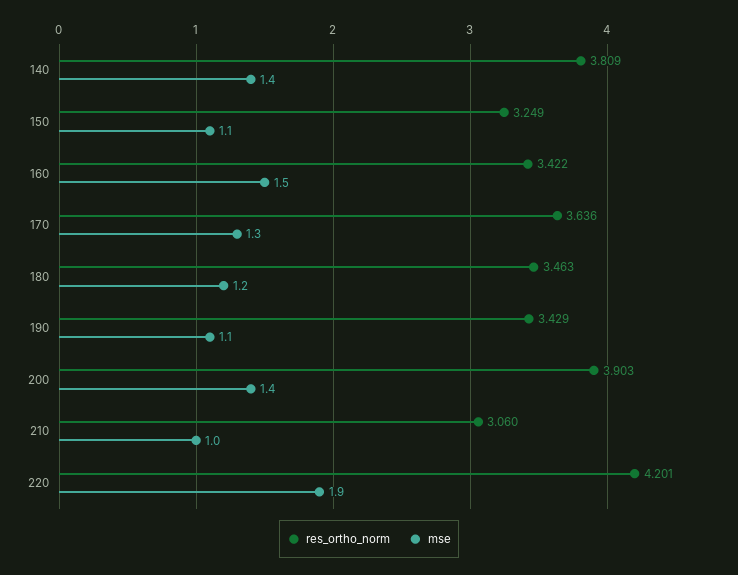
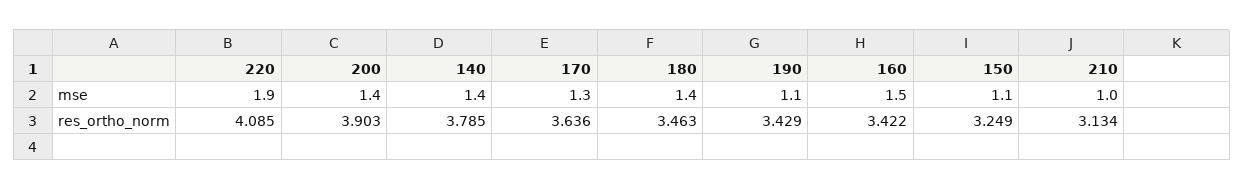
  {
    "res_ortho_norm": {
-     "140": 3.809,
+     "140": 3.785,
      "150": 3.249,
      "160": 3.422,
      "170": 3.636,
      "180": 3.463,
      "190": 3.429,
      "200": 3.903,
-     "210": 3.06,
+     "210": 3.134,
-     "220": 4.201
+     "220": 4.085
    },
    "mse": {
      "140": 1.4,
      "150": 1.1,
      "160": 1.5,
      "170": 1.3,
-     "180": 1.2,
+     "180": 1.4,
      "190": 1.1,
      "200": 1.4,
      "210": 1,
      "220": 1.9
    }
  }

